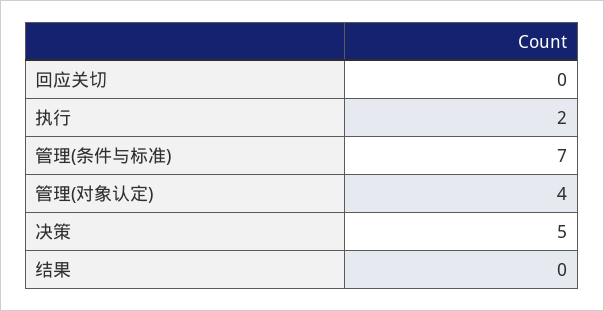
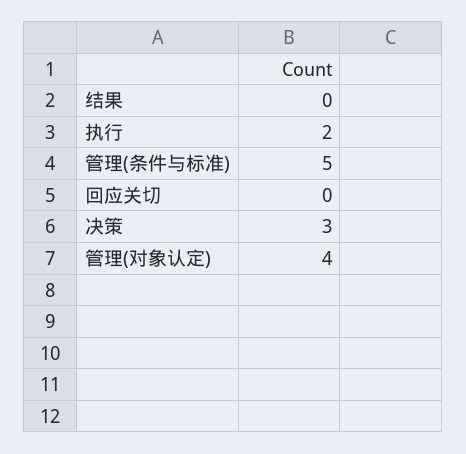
  {
    "回应关切": 0,
    "执行": 2,
-   "管理(条件与标准)": 7,
+   "管理(条件与标准)": 5,
    "管理(对象认定)": 4,
-   "决策": 5,
+   "决策": 3,
    "结果": 0
  }

